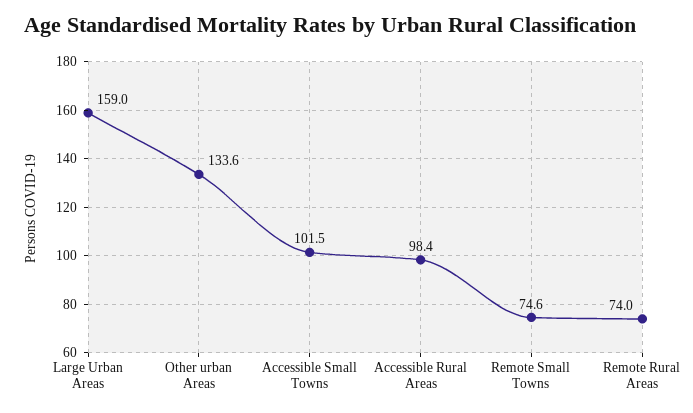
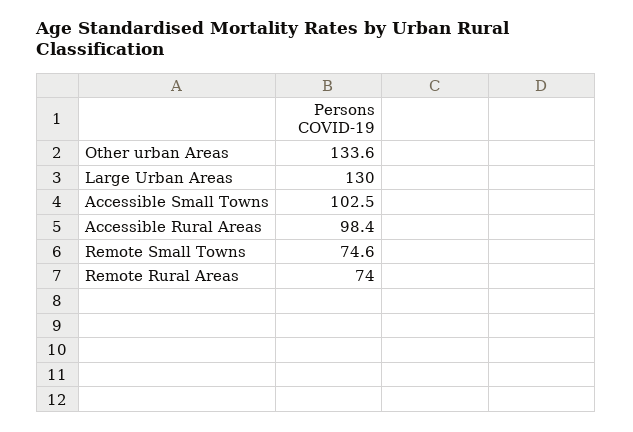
  {
-   "Large Urban Areas": 159,
+   "Large Urban Areas": 130,
    "Other urban Areas": 133.6,
-   "Accessible Small Towns": 101.5,
+   "Accessible Small Towns": 102.5,
    "Accessible Rural Areas": 98.4,
    "Remote Small Towns": 74.6,
    "Remote Rural Areas": 74
  }

